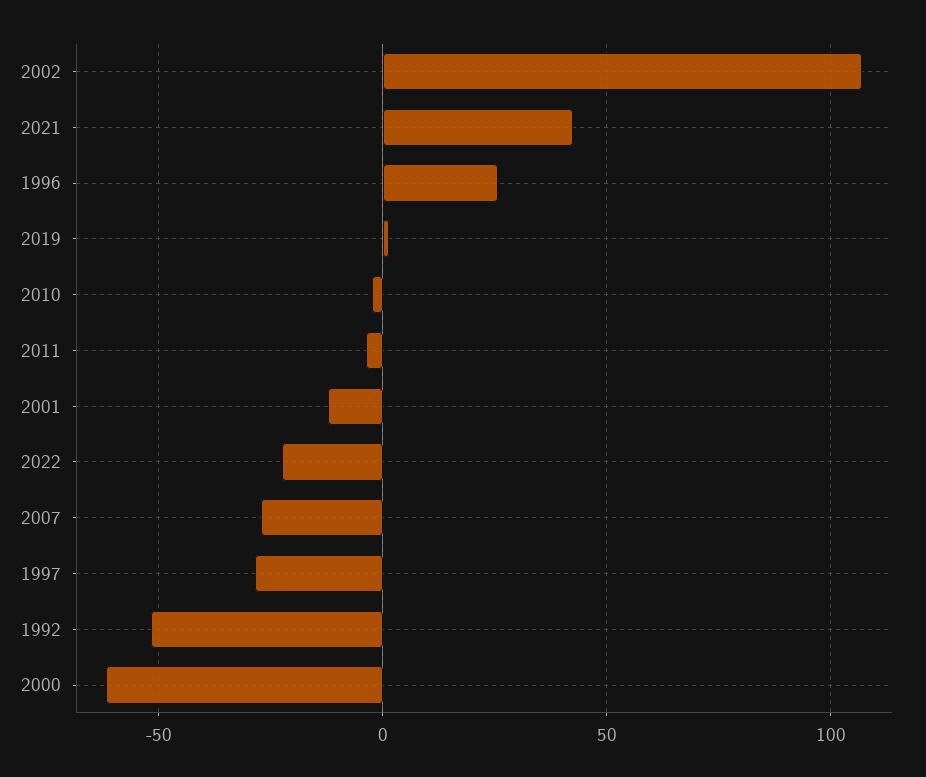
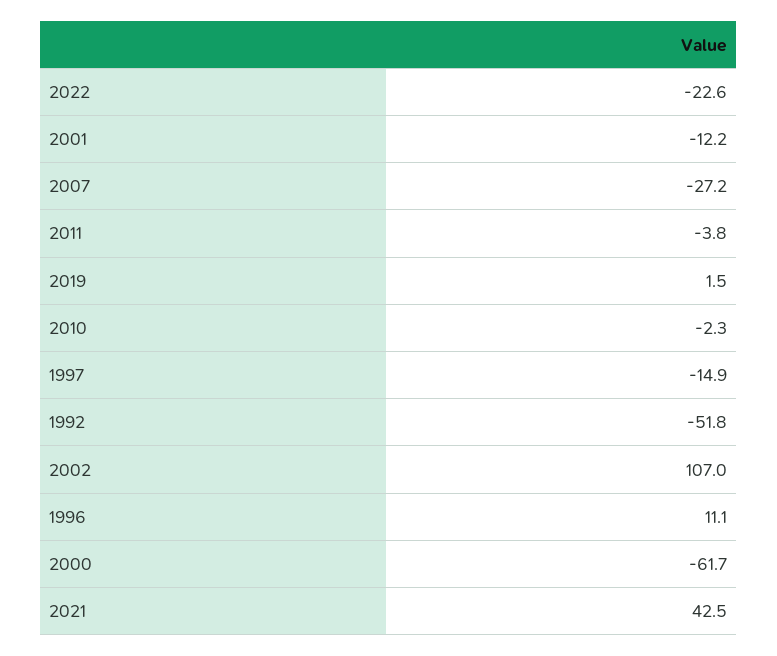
  {
    "2002": 107,
    "2021": 42.5,
-   "1996": 25,
+   "1996": 11.1,
    "2019": 1.5,
    "2010": -2.3,
    "2011": -3.8,
    "2001": -12.2,
    "2022": -22.6,
    "2007": -27.2,
-   "1997": -30,
+   "1997": -14.9,
    "1992": -51.8,
    "2000": -61.7
  }

